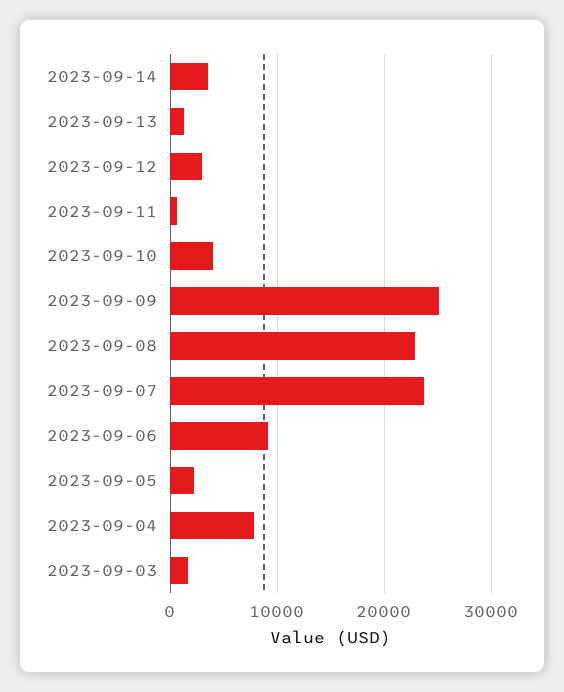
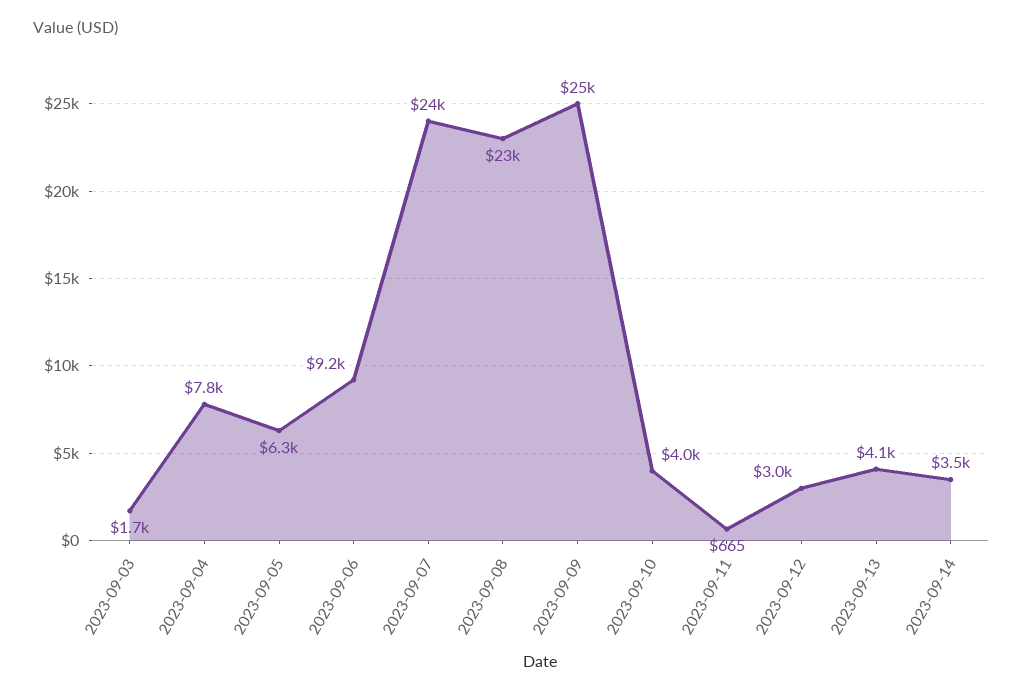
  {
    "2023-09-14": 3500,
-   "2023-09-13": 1000,
+   "2023-09-13": 4100,
    "2023-09-12": 3000,
    "2023-09-11": 665,
    "2023-09-10": 4000,
    "2023-09-09": 25000,
    "2023-09-08": 23000,
    "2023-09-07": 24000,
    "2023-09-06": 9200,
-   "2023-09-05": 2000,
+   "2023-09-05": 6300,
    "2023-09-04": 7800,
    "2023-09-03": 1700
  }

